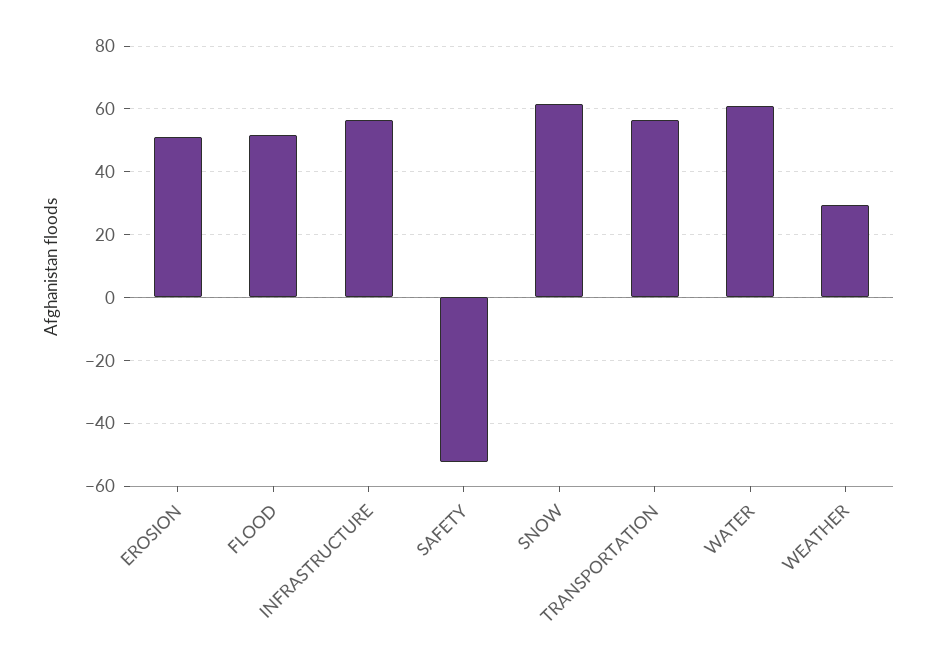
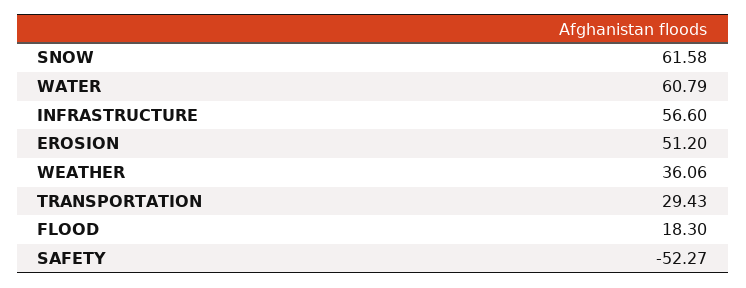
  {
    "EROSION": 51.2,
-   "FLOOD": 52,
+   "FLOOD": 18.3,
    "INFRASTRUCTURE": 56.6,
    "SAFETY": -52.27,
    "SNOW": 61.58,
-   "TRANSPORTATION": 56,
+   "TRANSPORTATION": 29.43,
    "WATER": 60.79,
-   "WEATHER": 30
+   "WEATHER": 36.06
  }

